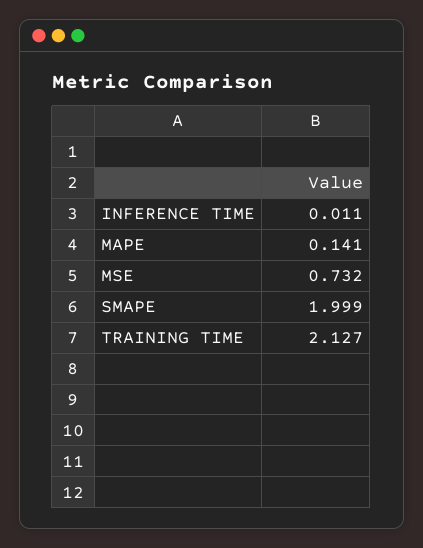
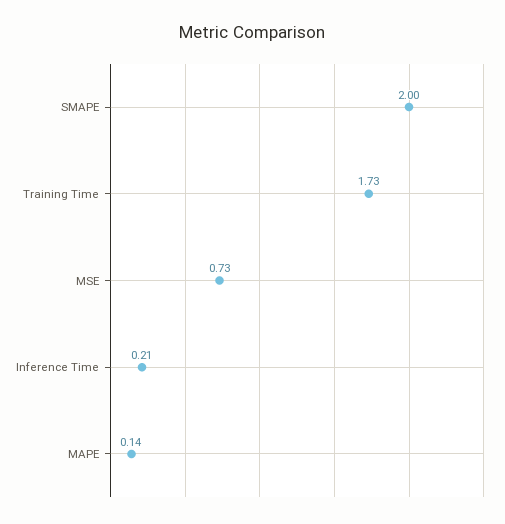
  {
-   "INFERENCE TIME": 0.011,
+   "INFERENCE TIME": 0.21,
    "MAPE": 0.141,
    "MSE": 0.732,
    "SMAPE": 1.999,
-   "TRAINING TIME": 2.127
+   "TRAINING TIME": 1.73
  }

